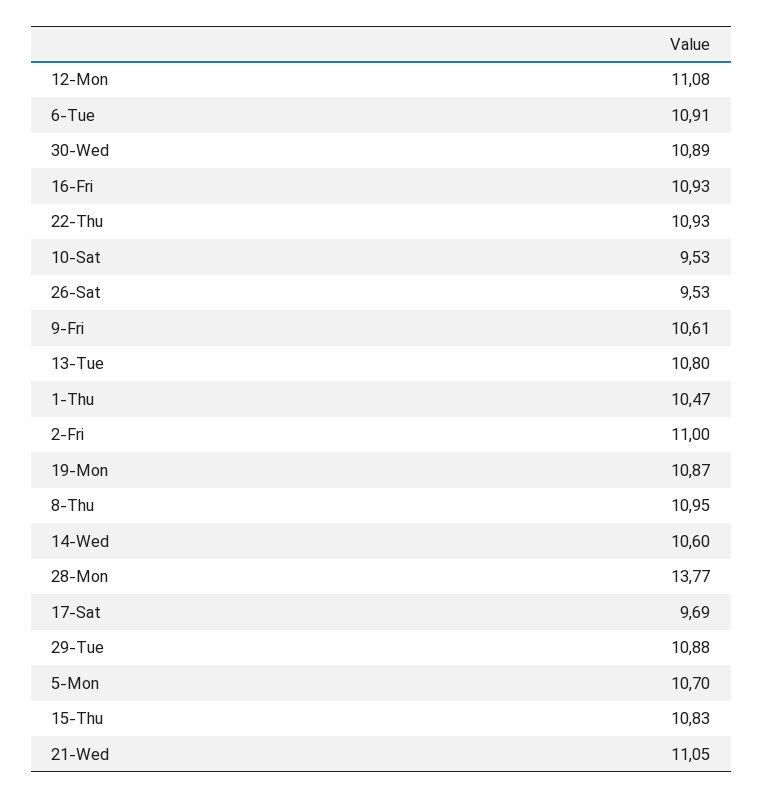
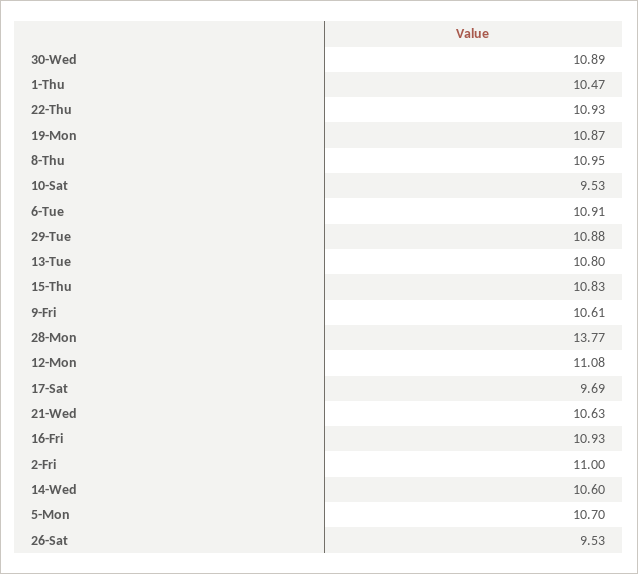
  {
    "12-Mon": 11.08,
    "6-Tue": 10.91,
    "30-Wed": 10.89,
    "16-Fri": 10.93,
    "22-Thu": 10.93,
    "10-Sat": 9.53,
    "26-Sat": 9.53,
    "9-Fri": 10.61,
    "13-Tue": 10.8,
    "1-Thu": 10.47,
    "2-Fri": 11,
    "19-Mon": 10.87,
    "8-Thu": 10.95,
    "14-Wed": 10.6,
    "28-Mon": 13.77,
    "17-Sat": 9.69,
    "29-Tue": 10.88,
    "5-Mon": 10.7,
    "15-Thu": 10.83,
-   "21-Wed": 11.05
+   "21-Wed": 10.63
  }

